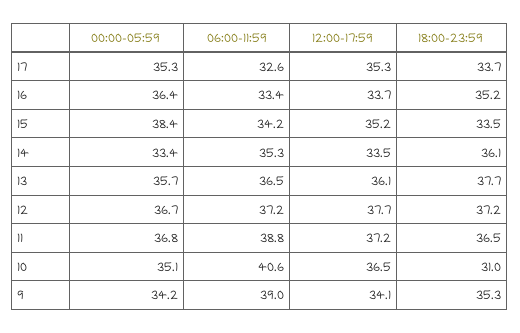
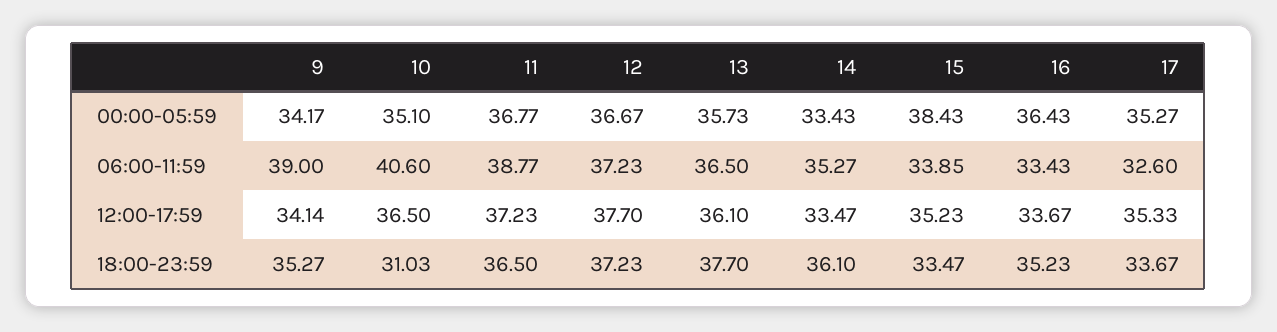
  {
    "00:00-05:59": {
      "17": 35.27,
      "16": 36.43,
      "15": 38.43,
      "14": 33.43,
      "13": 35.73,
      "12": 36.67,
      "11": 36.77,
      "10": 35.1,
      "9": 34.17
    },
    "06:00-11:59": {
      "17": 32.6,
      "16": 33.43,
-     "15": 34.2,
+     "15": 33.85,
      "14": 35.27,
      "13": 36.5,
      "12": 37.23,
      "11": 38.77,
      "10": 40.6,
      "9": 39
    },
    "12:00-17:59": {
      "17": 35.33,
      "16": 33.67,
      "15": 35.23,
      "14": 33.47,
      "13": 36.1,
      "12": 37.7,
      "11": 37.23,
      "10": 36.5,
      "9": 34.14
    },
    "18:00-23:59": {
      "17": 33.67,
      "16": 35.23,
      "15": 33.47,
      "14": 36.1,
      "13": 37.7,
      "12": 37.23,
      "11": 36.5,
      "10": 31.03,
      "9": 35.27
    }
  }

